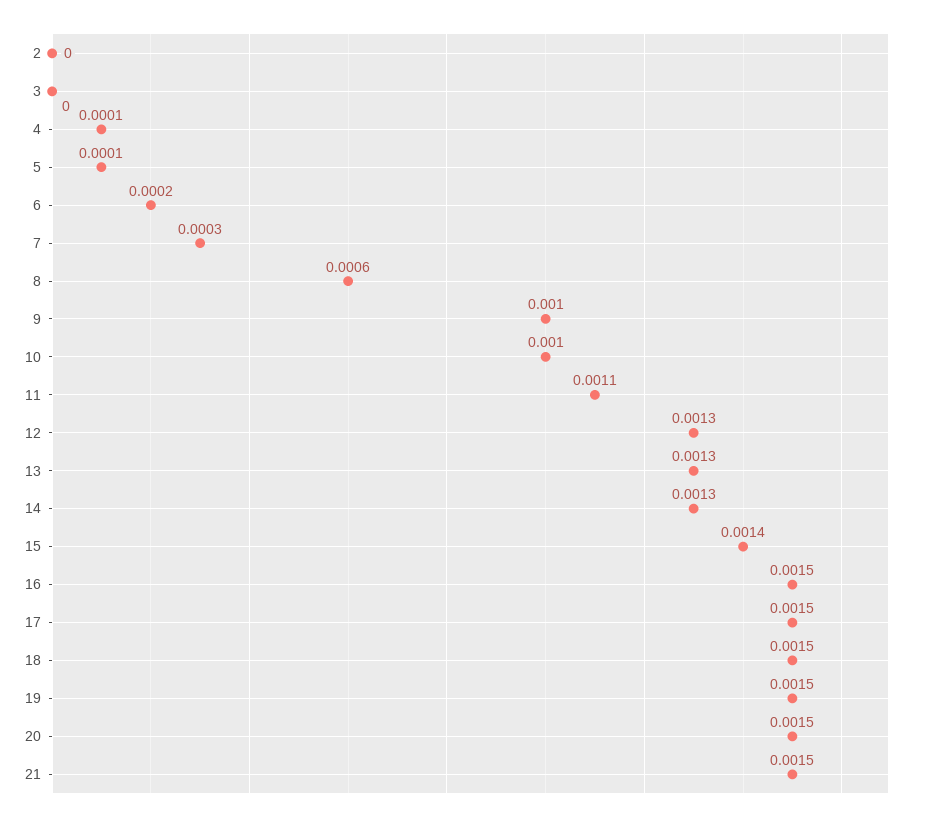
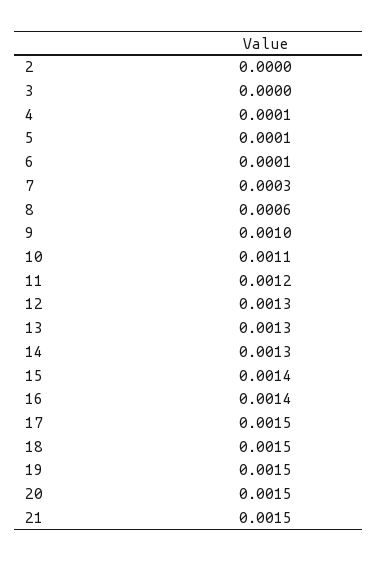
  {
    "2": 0,
    "3": 0,
    "4": 0.0001,
    "5": 0.0001,
-   "6": 0.0002,
+   "6": 0.0001,
    "7": 0.0003,
    "8": 0.0006,
    "9": 0.001,
-   "10": 0.001,
+   "10": 0.0011,
-   "11": 0.0011,
+   "11": 0.0012,
    "12": 0.0013,
    "13": 0.0013,
    "14": 0.0013,
    "15": 0.0014,
-   "16": 0.0015,
+   "16": 0.0014,
    "17": 0.0015,
    "18": 0.0015,
    "19": 0.0015,
    "20": 0.0015,
    "21": 0.0015
  }

